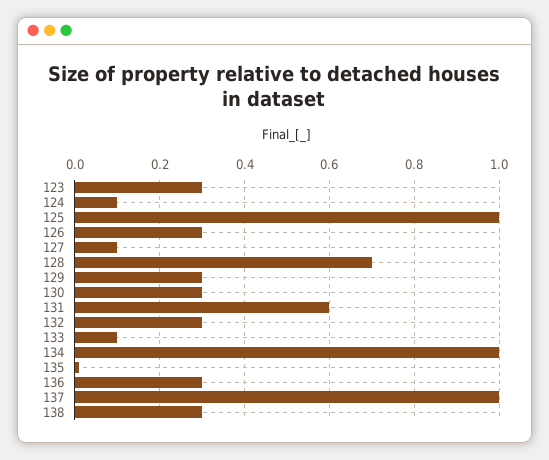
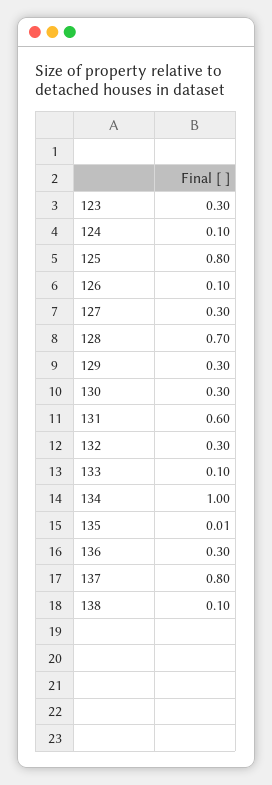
  {
    "123": 0.3,
    "124": 0.1,
-   "125": 1,
+   "125": 0.8,
-   "126": 0.3,
+   "126": 0.1,
-   "127": 0.1,
+   "127": 0.3,
    "128": 0.7,
    "129": 0.3,
    "130": 0.3,
    "131": 0.6,
    "132": 0.3,
    "133": 0.1,
    "134": 1,
    "135": 0.01,
    "136": 0.3,
-   "137": 1,
+   "137": 0.8,
-   "138": 0.3
+   "138": 0.1
  }

